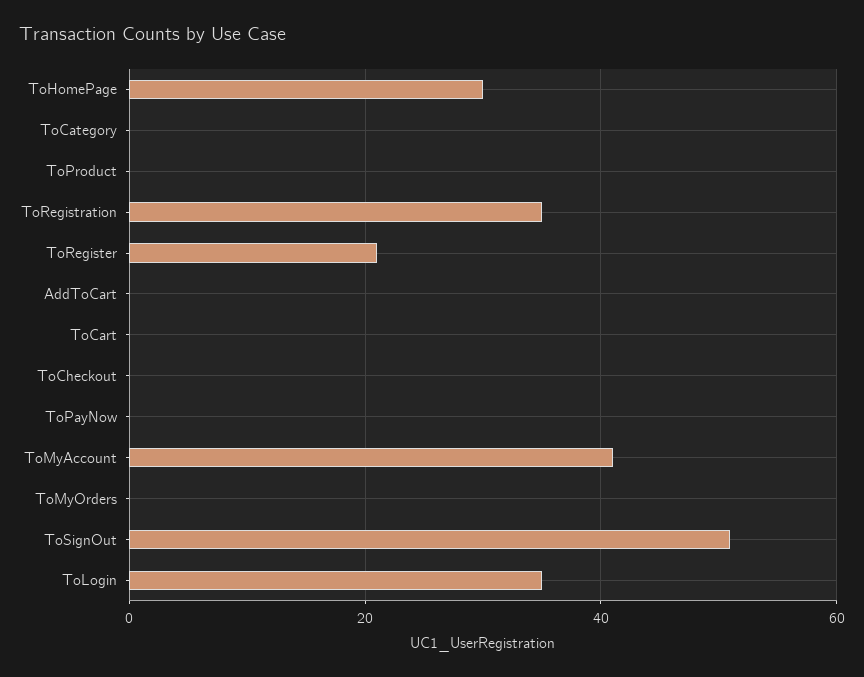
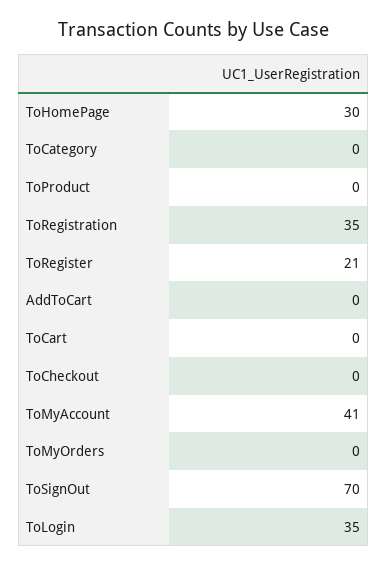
  {
    "ToHomePage": 30,
    "ToCategory": 0,
    "ToProduct": 0,
    "ToRegistration": 35,
    "ToRegister": 21,
    "AddToCart": 0,
    "ToCart": 0,
    "ToCheckout": 0,
-   "ToPayNow": 0,
    "ToMyAccount": 41,
    "ToMyOrders": 0,
-   "ToSignOut": 50,
+   "ToSignOut": 70,
    "ToLogin": 35
  }

